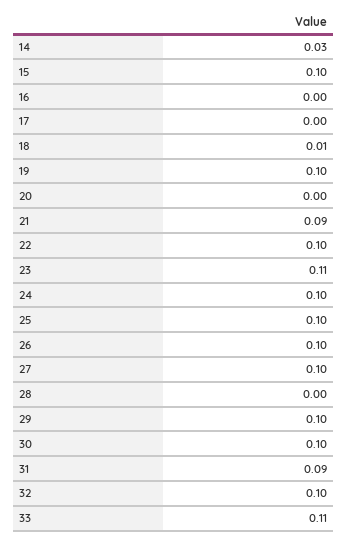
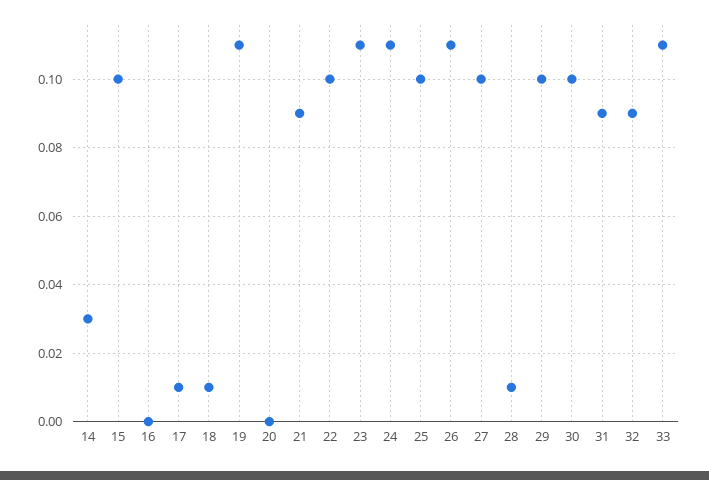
  {
    "14": 0.03,
    "15": 0.1,
    "16": 0,
-   "17": 0,
+   "17": 0.01,
    "18": 0.01,
-   "19": 0.1,
+   "19": 0.11,
    "20": 0,
    "21": 0.09,
    "22": 0.1,
    "23": 0.11,
-   "24": 0.1,
+   "24": 0.11,
    "25": 0.1,
-   "26": 0.1,
+   "26": 0.11,
    "27": 0.1,
-   "28": 0,
+   "28": 0.01,
    "29": 0.1,
    "30": 0.1,
    "31": 0.09,
-   "32": 0.1,
+   "32": 0.09,
    "33": 0.11
  }

